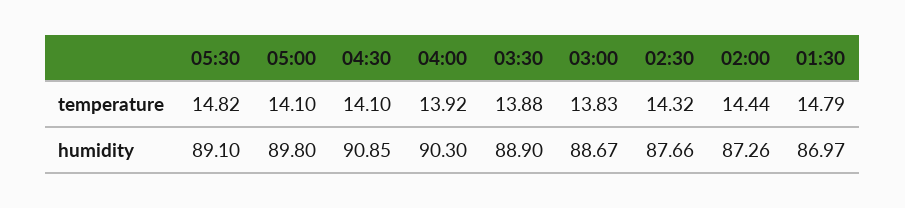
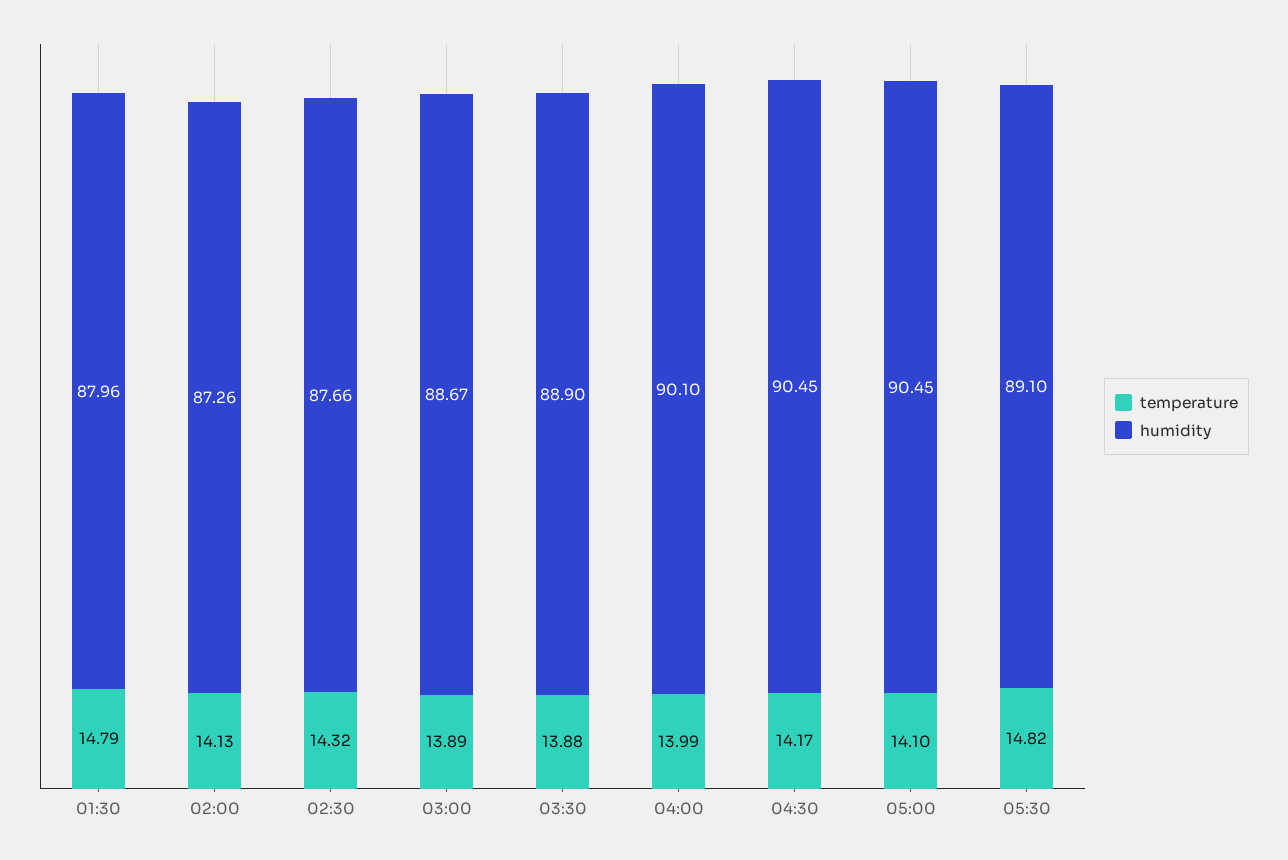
  {
    "temperature": {
      "05:30": 14.82,
      "05:00": 14.1,
-     "04:30": 14.1,
+     "04:30": 14.17,
-     "04:00": 13.92,
+     "04:00": 13.99,
      "03:30": 13.88,
-     "03:00": 13.83,
+     "03:00": 13.89,
      "02:30": 14.32,
-     "02:00": 14.44,
+     "02:00": 14.13,
      "01:30": 14.79
    },
    "humidity": {
      "05:30": 89.1,
-     "05:00": 89.8,
+     "05:00": 90.45,
-     "04:30": 90.85,
+     "04:30": 90.45,
-     "04:00": 90.3,
+     "04:00": 90.1,
      "03:30": 88.9,
      "03:00": 88.67,
      "02:30": 87.66,
      "02:00": 87.26,
-     "01:30": 86.97
+     "01:30": 87.96
    }
  }

